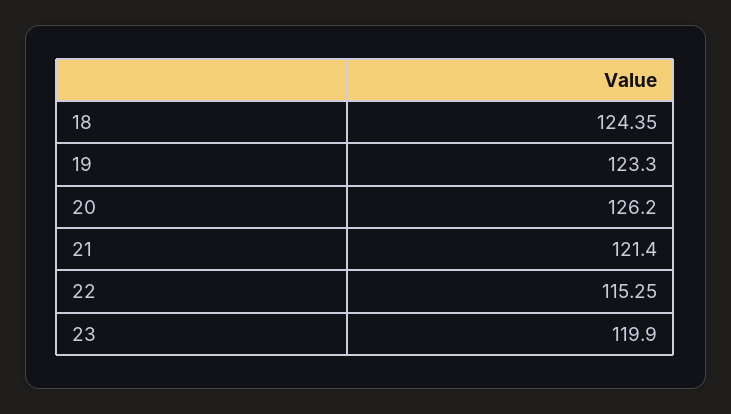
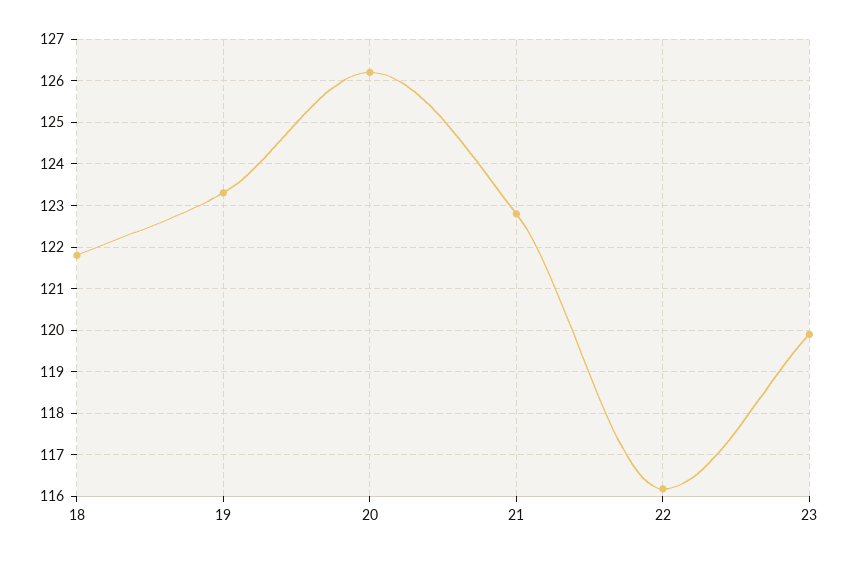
  {
-   "18": 124.35,
+   "18": 121.8,
    "19": 123.3,
    "20": 126.2,
-   "21": 121.4,
+   "21": 122.8,
-   "22": 115.25,
+   "22": 116.2,
    "23": 119.9
  }

